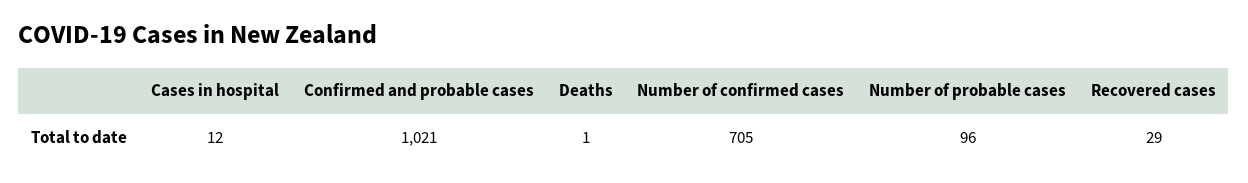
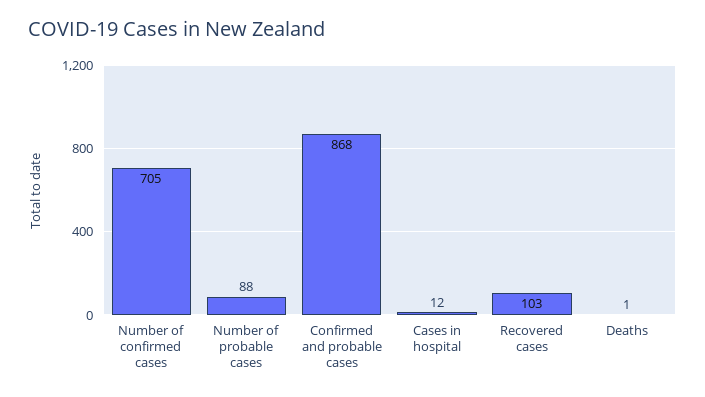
  {
    "Cases in hospital": 12,
-   "Confirmed and probable cases": 1021,
+   "Confirmed and probable cases": 868,
    "Deaths": 1,
    "Number of confirmed cases": 705,
-   "Number of probable cases": 96,
+   "Number of probable cases": 88,
-   "Recovered cases": 29
+   "Recovered cases": 103
  }

